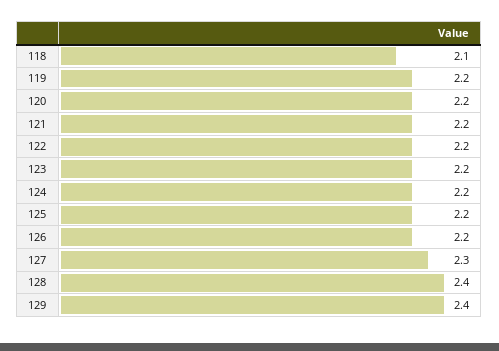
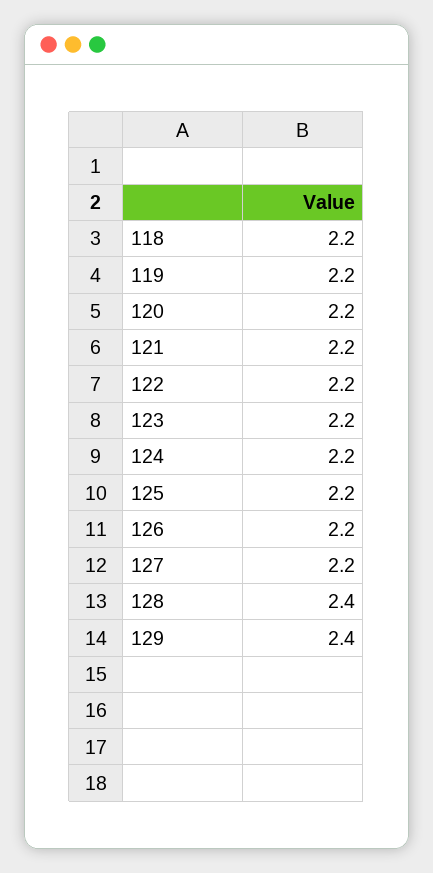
  {
-   "118": 2.1,
+   "118": 2.2,
    "119": 2.2,
    "120": 2.2,
    "121": 2.2,
    "122": 2.2,
    "123": 2.2,
    "124": 2.2,
    "125": 2.2,
    "126": 2.2,
-   "127": 2.3,
+   "127": 2.2,
    "128": 2.4,
    "129": 2.4
  }

